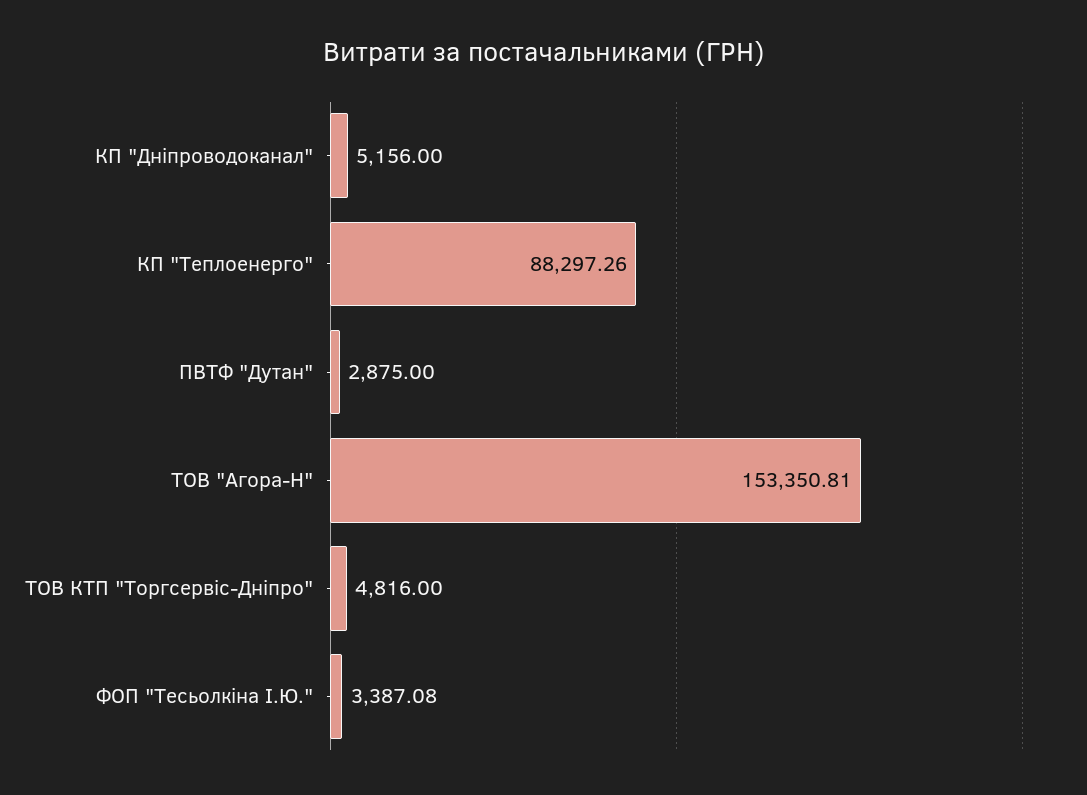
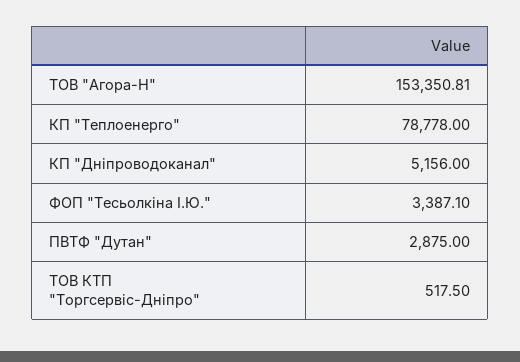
  {
    "КП \"Дніпроводоканал\"": 5156,
-   "КП \"Теплоенерго\"": 88297.26,
+   "КП \"Теплоенерго\"": 78778,
    "ПВТФ \"Дутан\"": 2875,
    "ТОВ \"Агора-Н\"": 153350.81,
-   "ТОВ КТП \"Торгсервіс-Дніпро\"": 4816,
+   "ТОВ КТП \"Торгсервіс-Дніпро\"": 517.5,
-   "ФОП \"Тесьолкіна І.Ю.\"": 3387.08
+   "ФОП \"Тесьолкіна І.Ю.\"": 3387.1
  }

